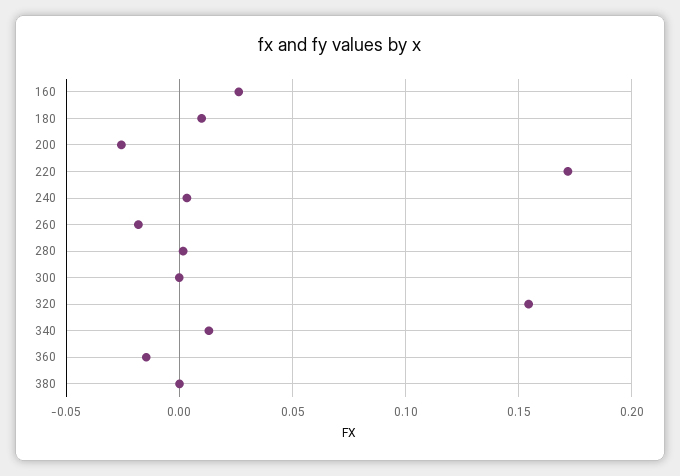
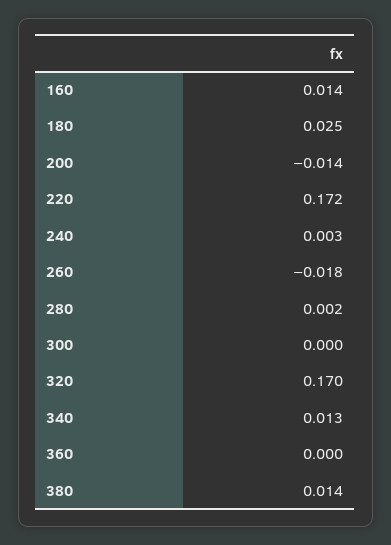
  {
-   "160": 0.025,
+   "160": 0.014,
-   "180": 0.01,
+   "180": 0.025,
-   "200": -0.025,
+   "200": -0.014,
    "220": 0.172,
    "240": 0.003,
    "260": -0.018,
    "280": 0.002,
    "300": 0,
-   "320": 0.155,
+   "320": 0.17,
    "340": 0.013,
-   "360": -0.015,
+   "360": 0,
-   "380": 0
+   "380": 0.014
  }

